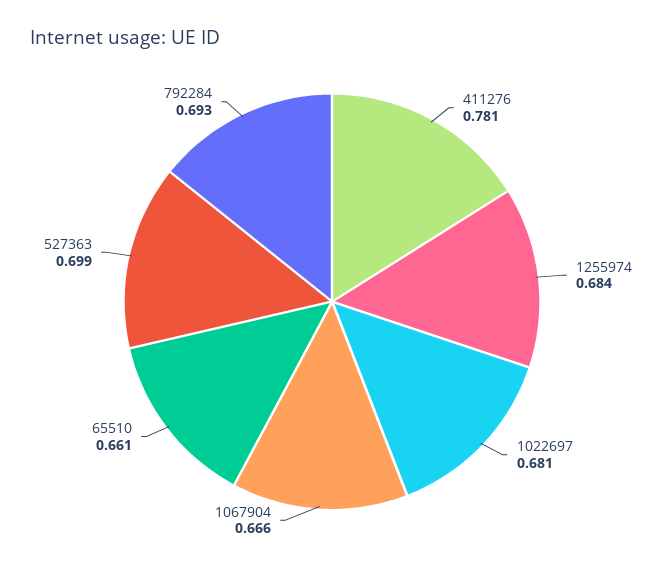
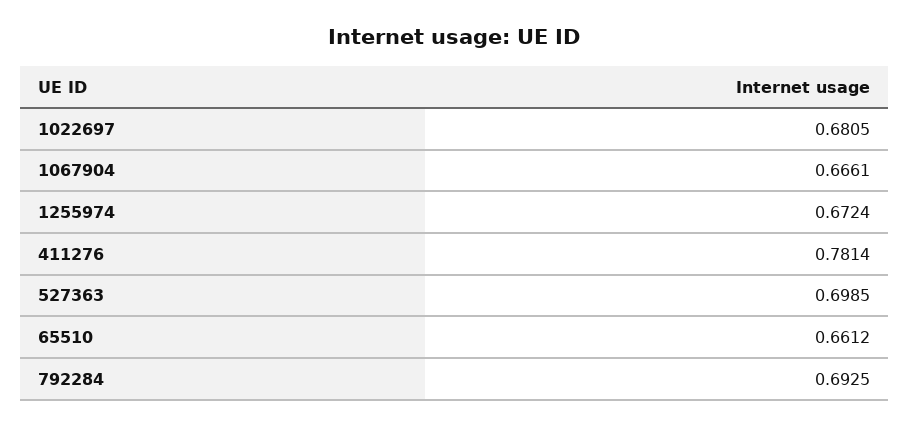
  {
    "411276": 0.7814,
-   "1255974": 0.684,
+   "1255974": 0.6724,
    "1022697": 0.6805,
    "1067904": 0.6661,
    "65510": 0.6612,
    "527363": 0.6985,
    "792284": 0.6925
  }

